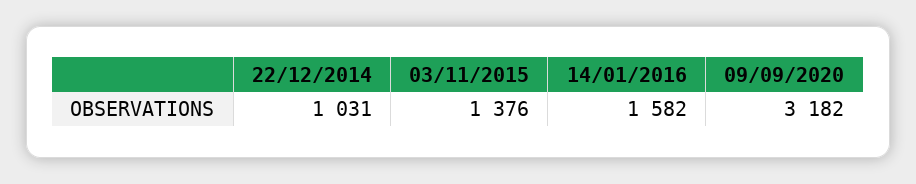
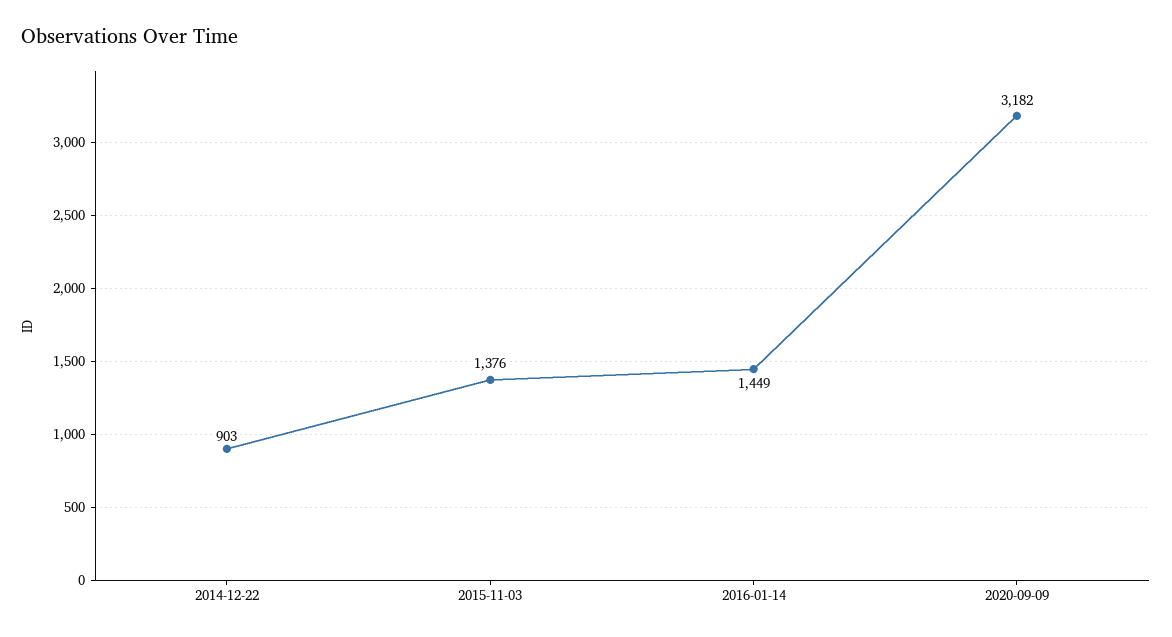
  {
-   "22/12/2014": 1031,
+   "22/12/2014": 903,
    "03/11/2015": 1376,
-   "14/01/2016": 1582,
+   "14/01/2016": 1449,
    "09/09/2020": 3182
  }

